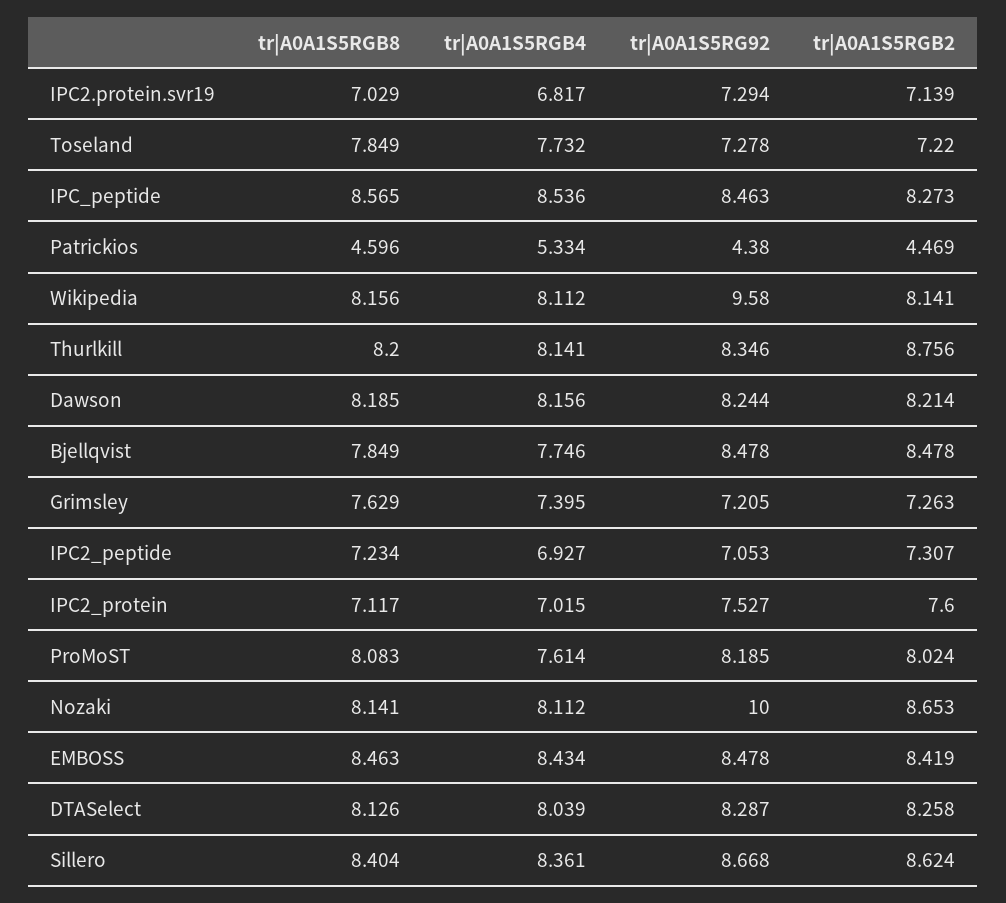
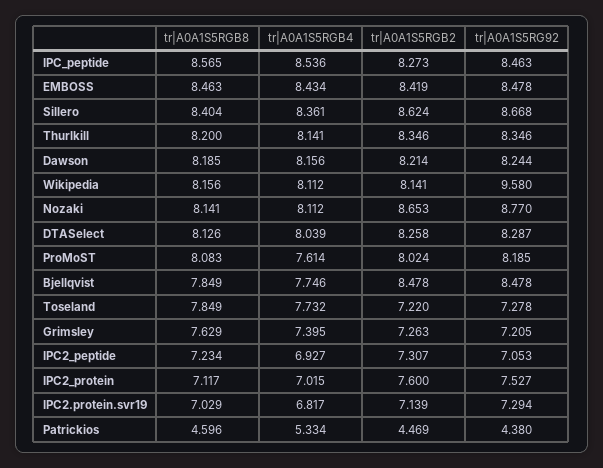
  {
    "tr|A0A1S5RGB8": {
      "IPC2.protein.svr19": 7.029,
      "Toseland": 7.849,
      "IPC_peptide": 8.565,
      "Patrickios": 4.596,
      "Wikipedia": 8.156,
      "Thurlkill": 8.2,
      "Dawson": 8.185,
      "Bjellqvist": 7.849,
      "Grimsley": 7.629,
      "IPC2_peptide": 7.234,
      "IPC2_protein": 7.117,
      "ProMoST": 8.083,
      "Nozaki": 8.141,
      "EMBOSS": 8.463,
      "DTASelect": 8.126,
      "Sillero": 8.404
    },
    "tr|A0A1S5RGB4": {
      "IPC2.protein.svr19": 6.817,
      "Toseland": 7.732,
      "IPC_peptide": 8.536,
      "Patrickios": 5.334,
      "Wikipedia": 8.112,
      "Thurlkill": 8.141,
      "Dawson": 8.156,
      "Bjellqvist": 7.746,
      "Grimsley": 7.395,
      "IPC2_peptide": 6.927,
      "IPC2_protein": 7.015,
      "ProMoST": 7.614,
      "Nozaki": 8.112,
      "EMBOSS": 8.434,
      "DTASelect": 8.039,
      "Sillero": 8.361
    },
    "tr|A0A1S5RG92": {
      "IPC2.protein.svr19": 7.294,
      "Toseland": 7.278,
      "IPC_peptide": 8.463,
      "Patrickios": 4.38,
      "Wikipedia": 9.58,
      "Thurlkill": 8.346,
      "Dawson": 8.244,
      "Bjellqvist": 8.478,
      "Grimsley": 7.205,
      "IPC2_peptide": 7.053,
      "IPC2_protein": 7.527,
      "ProMoST": 8.185,
-     "Nozaki": 10,
+     "Nozaki": 8.77,
      "EMBOSS": 8.478,
      "DTASelect": 8.287,
      "Sillero": 8.668
    },
    "tr|A0A1S5RGB2": {
      "IPC2.protein.svr19": 7.139,
      "Toseland": 7.22,
      "IPC_peptide": 8.273,
      "Patrickios": 4.469,
      "Wikipedia": 8.141,
-     "Thurlkill": 8.756,
+     "Thurlkill": 8.346,
      "Dawson": 8.214,
      "Bjellqvist": 8.478,
      "Grimsley": 7.263,
      "IPC2_peptide": 7.307,
      "IPC2_protein": 7.6,
      "ProMoST": 8.024,
      "Nozaki": 8.653,
      "EMBOSS": 8.419,
      "DTASelect": 8.258,
      "Sillero": 8.624
    }
  }

